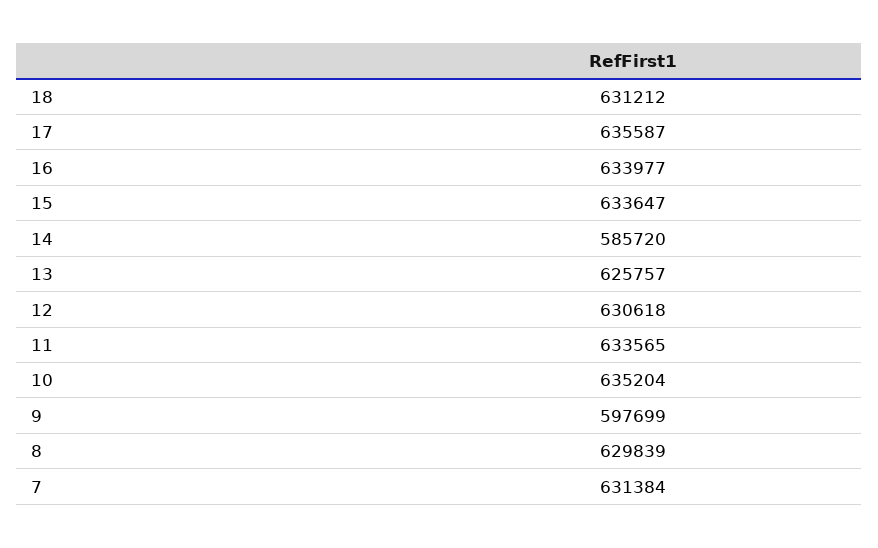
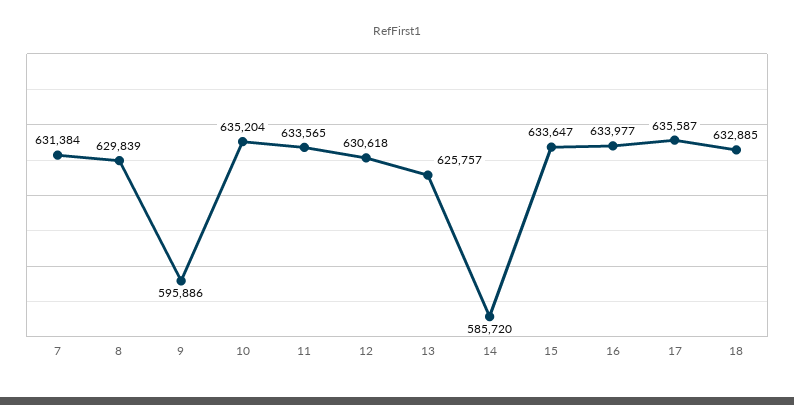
  {
-   "18": 631212,
+   "18": 632885,
    "17": 635587,
    "16": 633977,
    "15": 633647,
    "14": 585720,
    "13": 625757,
    "12": 630618,
    "11": 633565,
    "10": 635204,
-   "9": 597699,
+   "9": 595886,
    "8": 629839,
    "7": 631384
  }

